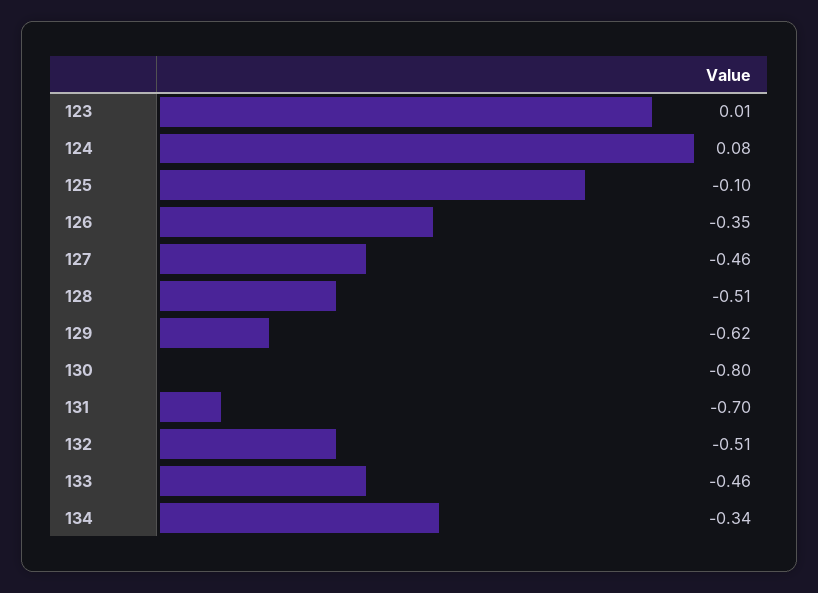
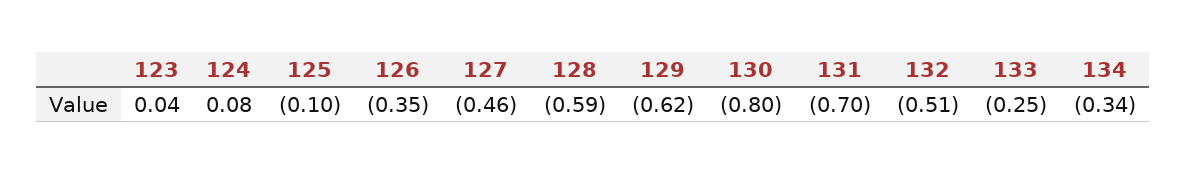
  {
-   "123": 0.01,
+   "123": 0.04,
    "124": 0.08,
    "125": -0.1,
    "126": -0.35,
    "127": -0.46,
-   "128": -0.51,
+   "128": -0.59,
    "129": -0.62,
    "130": -0.8,
    "131": -0.7,
    "132": -0.51,
-   "133": -0.46,
+   "133": -0.25,
    "134": -0.34
  }

